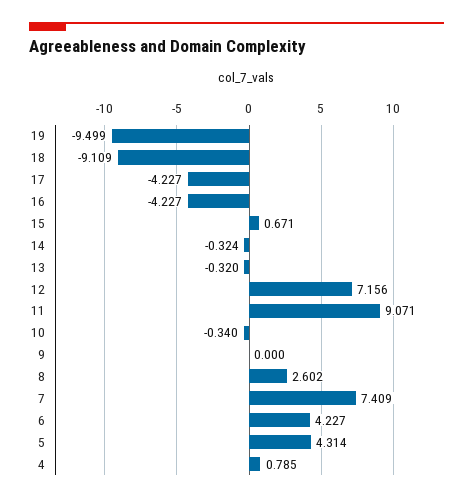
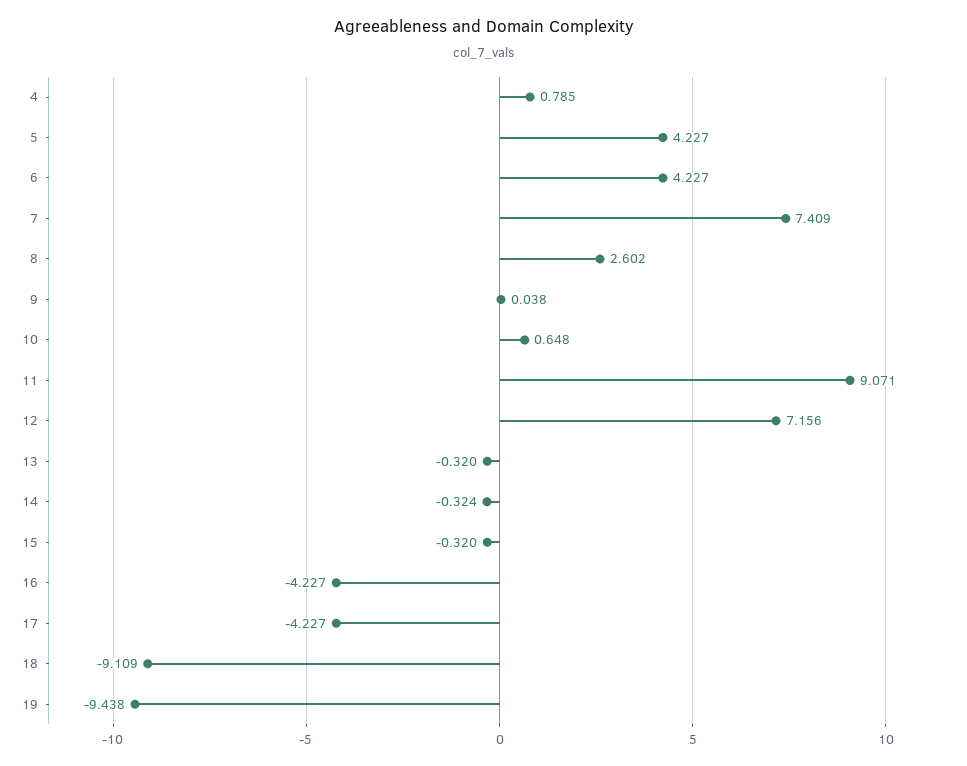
  {
-   "19": -9.499,
+   "19": -9.438,
    "18": -9.109,
    "17": -4.227,
    "16": -4.227,
-   "15": 0.671,
+   "15": -0.32,
    "14": -0.324,
    "13": -0.32,
    "12": 7.156,
    "11": 9.071,
-   "10": -0.34,
+   "10": 0.648,
-   "9": 0,
+   "9": 0.038,
    "8": 2.602,
    "7": 7.409,
    "6": 4.227,
-   "5": 4.314,
+   "5": 4.227,
    "4": 0.785
  }

